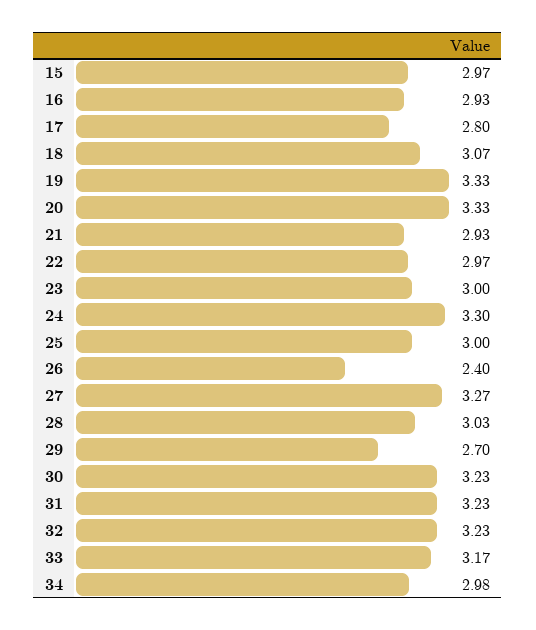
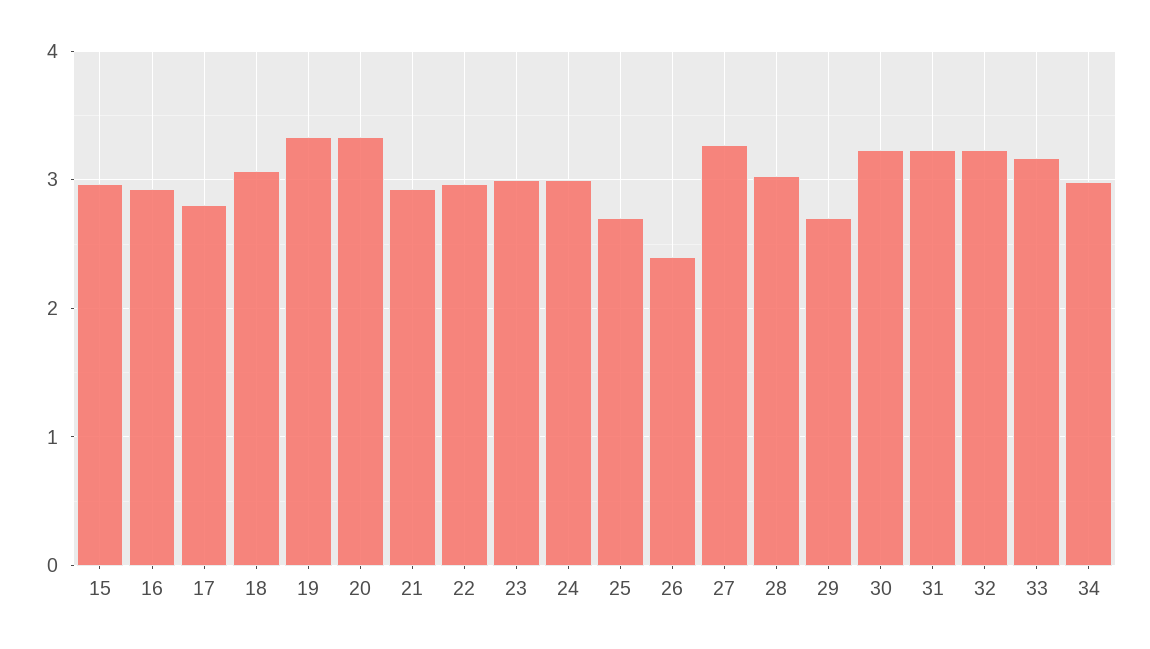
  {
    "15": 2.97,
    "16": 2.93,
    "17": 2.8,
    "18": 3.07,
    "19": 3.33,
    "20": 3.33,
    "21": 2.93,
    "22": 2.97,
    "23": 3,
-   "24": 3.3,
+   "24": 3,
-   "25": 3,
+   "25": 2.7,
    "26": 2.4,
    "27": 3.27,
    "28": 3.03,
    "29": 2.7,
    "30": 3.23,
    "31": 3.23,
    "32": 3.23,
    "33": 3.17,
    "34": 2.98
  }

